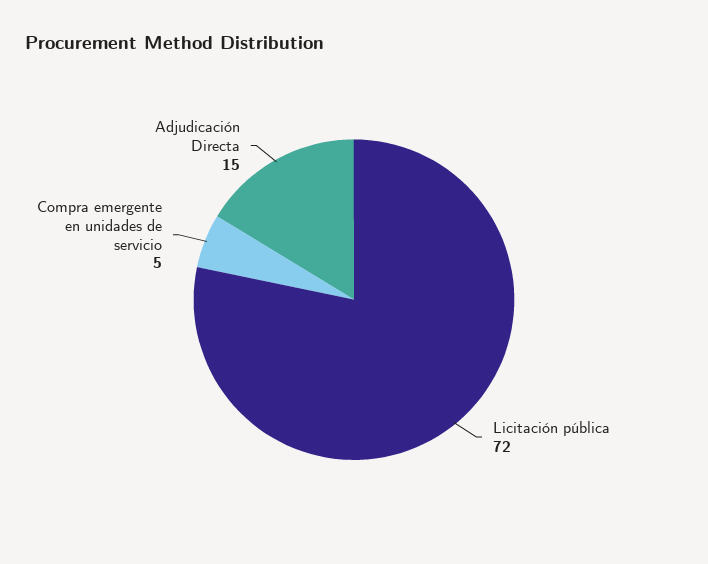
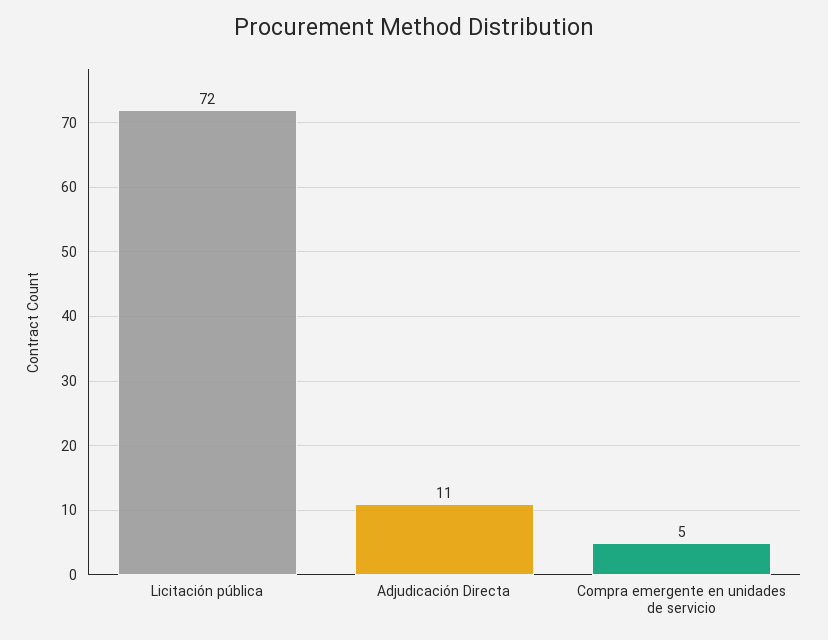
  {
    "Licitación pública": 72,
    "Compra emergente en unidades de servicio": 5,
-   "Adjudicación Directa": 15
+   "Adjudicación Directa": 11
  }

